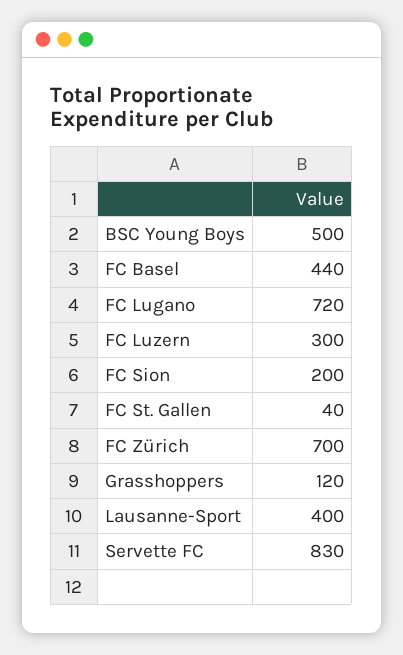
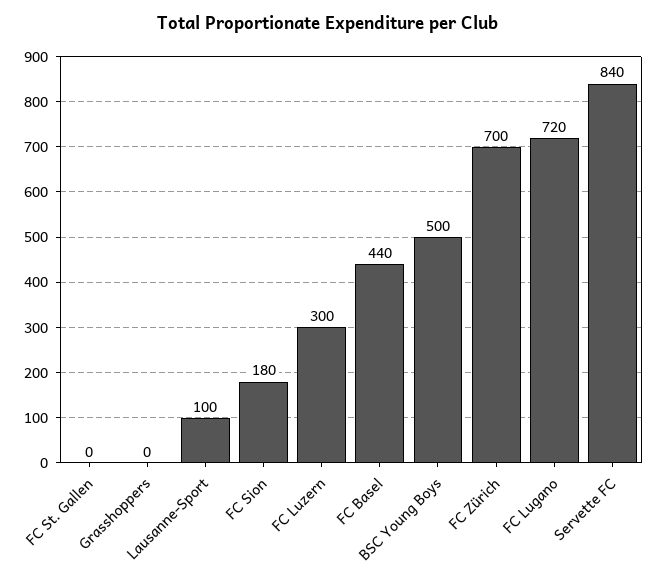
  {
    "BSC Young Boys": 500,
    "FC Basel": 440,
    "FC Lugano": 720,
    "FC Luzern": 300,
-   "FC Sion": 200,
+   "FC Sion": 180,
-   "FC St. Gallen": 40,
+   "FC St. Gallen": 0,
    "FC Zürich": 700,
-   "Grasshoppers": 120,
+   "Grasshoppers": 0,
-   "Lausanne-Sport": 400,
+   "Lausanne-Sport": 100,
-   "Servette FC": 830
+   "Servette FC": 840
  }

